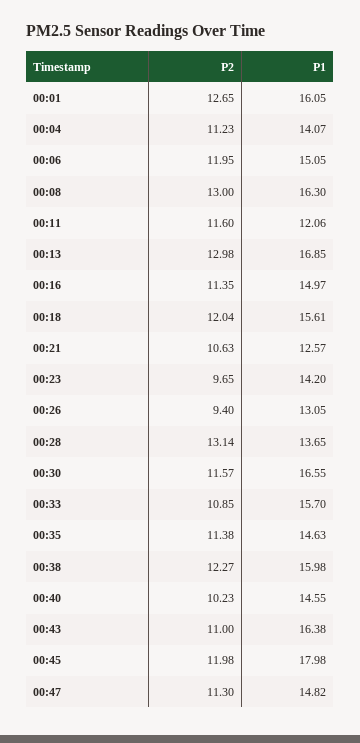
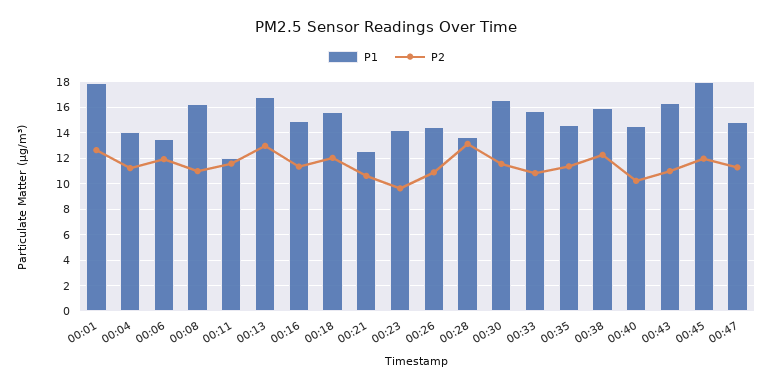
  {
    "P2": {
      "00:01": 12.65,
      "00:04": 11.23,
      "00:06": 11.95,
-     "00:08": 13,
+     "00:08": 11,
      "00:11": 11.6,
      "00:13": 12.98,
      "00:16": 11.35,
      "00:18": 12.04,
      "00:21": 10.63,
      "00:23": 9.65,
-     "00:26": 9.4,
+     "00:26": 11,
      "00:28": 13.14,
      "00:30": 11.57,
      "00:33": 10.85,
      "00:35": 11.38,
      "00:38": 12.27,
      "00:40": 10.23,
      "00:43": 11,
      "00:45": 11.98,
      "00:47": 11.3
    },
    "P1": {
-     "00:01": 16.05,
+     "00:01": 18,
      "00:04": 14.07,
-     "00:06": 15.05,
+     "00:06": 13.5,
      "00:08": 16.3,
      "00:11": 12.06,
      "00:13": 16.85,
      "00:16": 14.97,
      "00:18": 15.61,
      "00:21": 12.57,
      "00:23": 14.2,
-     "00:26": 13.05,
+     "00:26": 14.5,
      "00:28": 13.65,
      "00:30": 16.55,
      "00:33": 15.7,
      "00:35": 14.63,
      "00:38": 15.98,
      "00:40": 14.55,
      "00:43": 16.38,
      "00:45": 17.98,
      "00:47": 14.82
    }
  }

